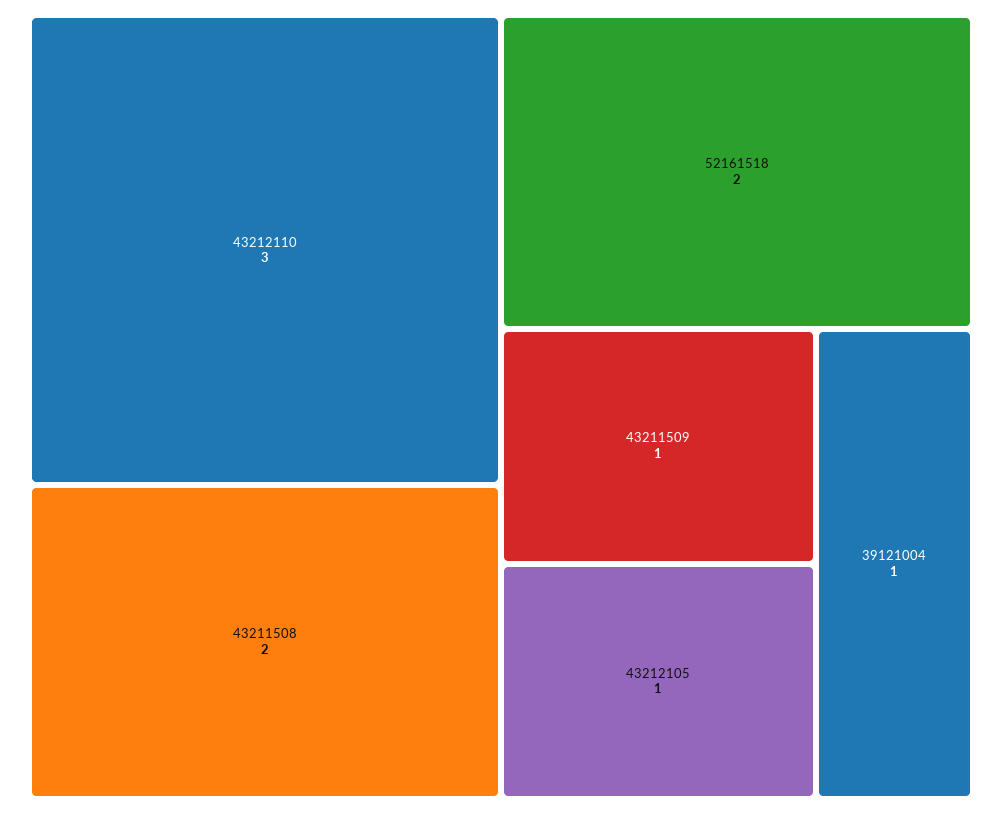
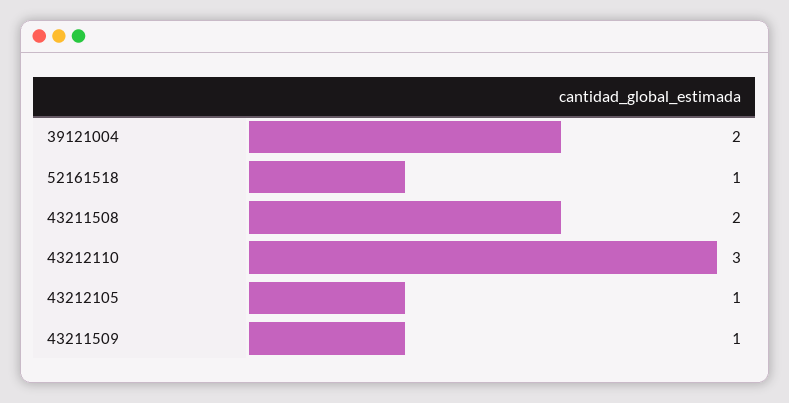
  {
    "43212110": 3,
    "43211508": 2,
-   "52161518": 2,
+   "52161518": 1,
    "43211509": 1,
    "43212105": 1,
-   "39121004": 1
+   "39121004": 2
  }

